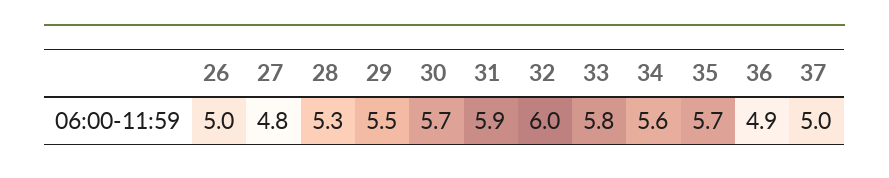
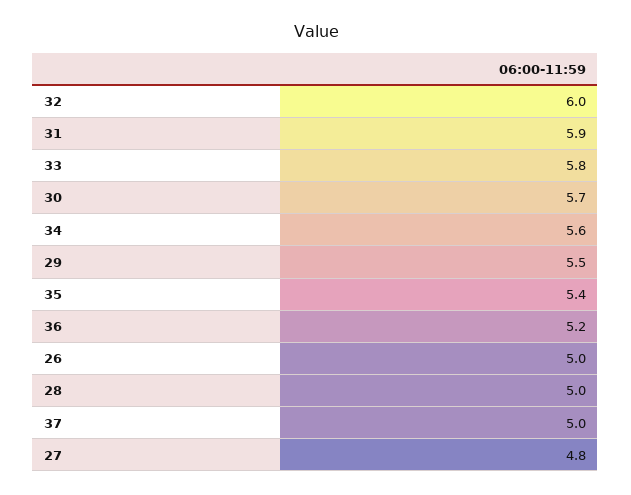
  {
    "26": 5,
    "27": 4.8,
-   "28": 5.3,
+   "28": 5,
    "29": 5.5,
    "30": 5.7,
    "31": 5.9,
    "32": 6,
    "33": 5.8,
    "34": 5.6,
-   "35": 5.7,
+   "35": 5.4,
-   "36": 4.9,
+   "36": 5.2,
    "37": 5
  }

